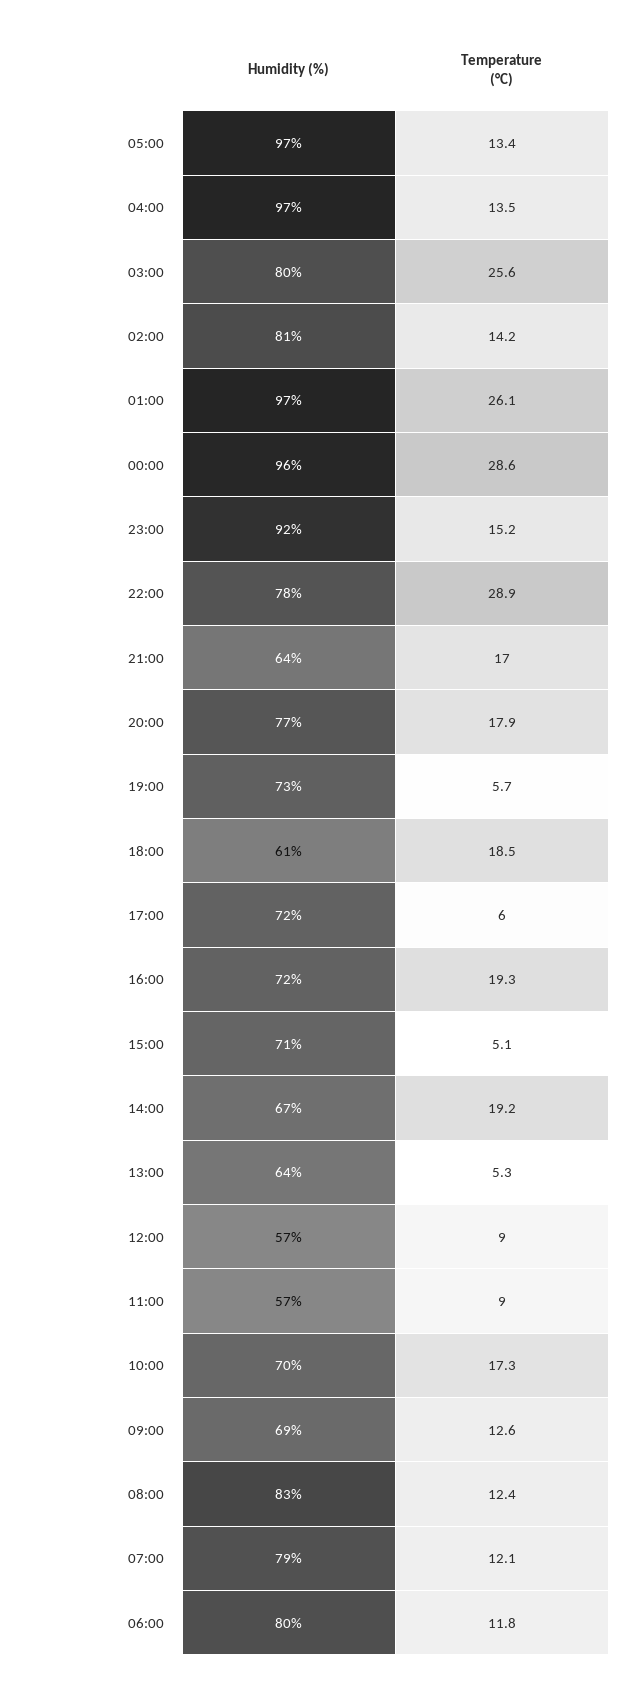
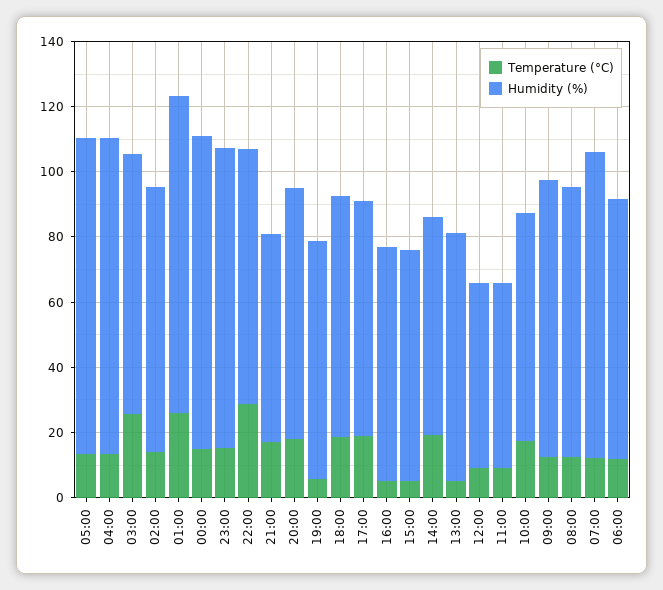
  {
    "Humidity (%)": {
      "05:00": 97,
      "04:00": 97,
      "03:00": 80,
      "02:00": 81,
      "01:00": 97,
      "00:00": 96,
      "23:00": 92,
      "22:00": 78,
      "21:00": 64,
      "20:00": 77,
      "19:00": 73,
-     "18:00": 61,
+     "18:00": 75,
      "17:00": 72,
      "16:00": 72,
      "15:00": 71,
      "14:00": 67,
-     "13:00": 64,
+     "13:00": 75,
      "12:00": 57,
      "11:00": 57,
      "10:00": 70,
-     "09:00": 69,
+     "09:00": 85,
      "08:00": 83,
-     "07:00": 79,
+     "07:00": 95,
      "06:00": 80
    },
    "Temperature (°C)": {
      "05:00": 13.4,
      "04:00": 13.5,
      "03:00": 25.6,
      "02:00": 14.2,
      "01:00": 26.1,
-     "00:00": 28.6,
+     "00:00": 15,
      "23:00": 15.2,
      "22:00": 28.9,
      "21:00": 17,
      "20:00": 17.9,
      "19:00": 5.7,
      "18:00": 18.5,
-     "17:00": 6,
+     "17:00": 20,
-     "16:00": 19.3,
+     "16:00": 5,
      "15:00": 5.1,
      "14:00": 19.2,
      "13:00": 5.3,
      "12:00": 9,
      "11:00": 9,
      "10:00": 17.3,
      "09:00": 12.6,
      "08:00": 12.4,
      "07:00": 12.1,
      "06:00": 11.8
    }
  }

